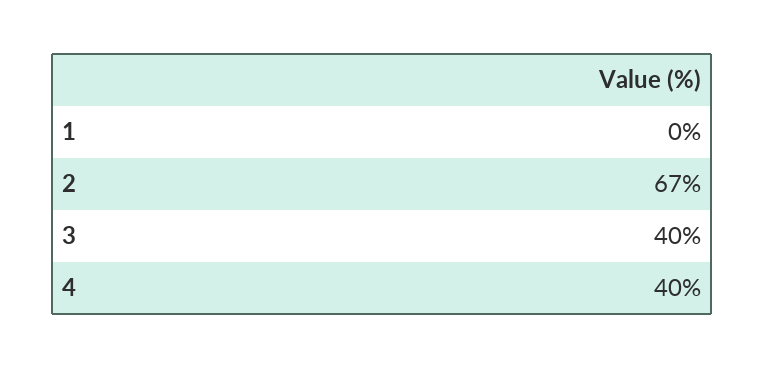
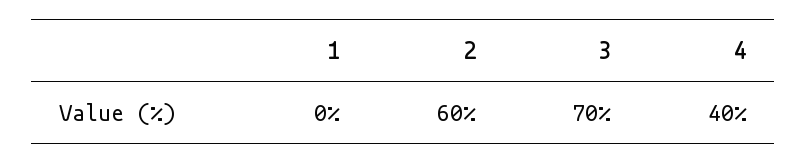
  {
    "1": 0,
-   "2": 67,
+   "2": 60,
-   "3": 40,
+   "3": 70,
    "4": 40
  }

